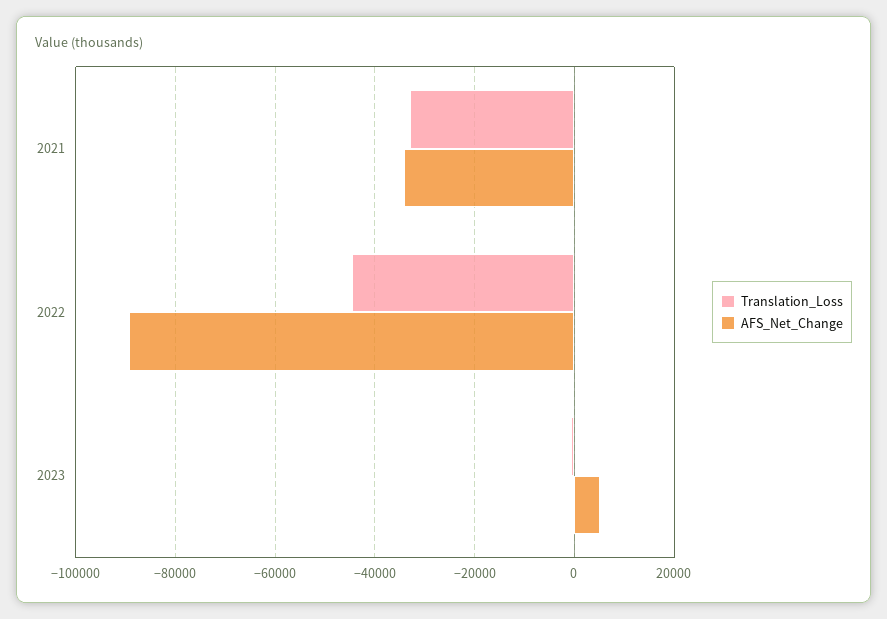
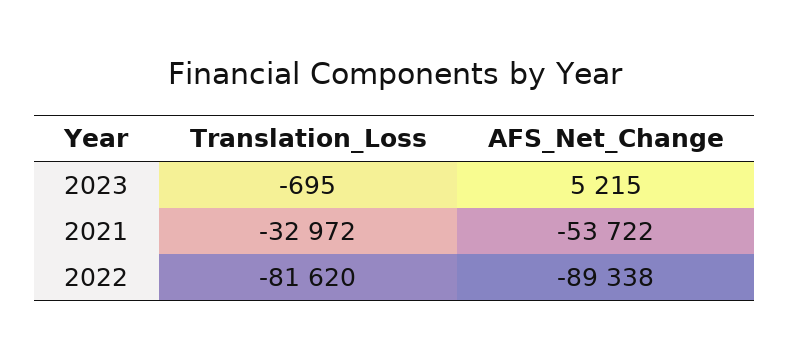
  {
    "Translation_Loss": {
      "2021": -32972,
-     "2022": -44000,
+     "2022": -81620,
      "2023": -695
    },
    "AFS_Net_Change": {
-     "2021": -34000,
+     "2021": -53722,
      "2022": -89338,
      "2023": 5215
    }
  }

